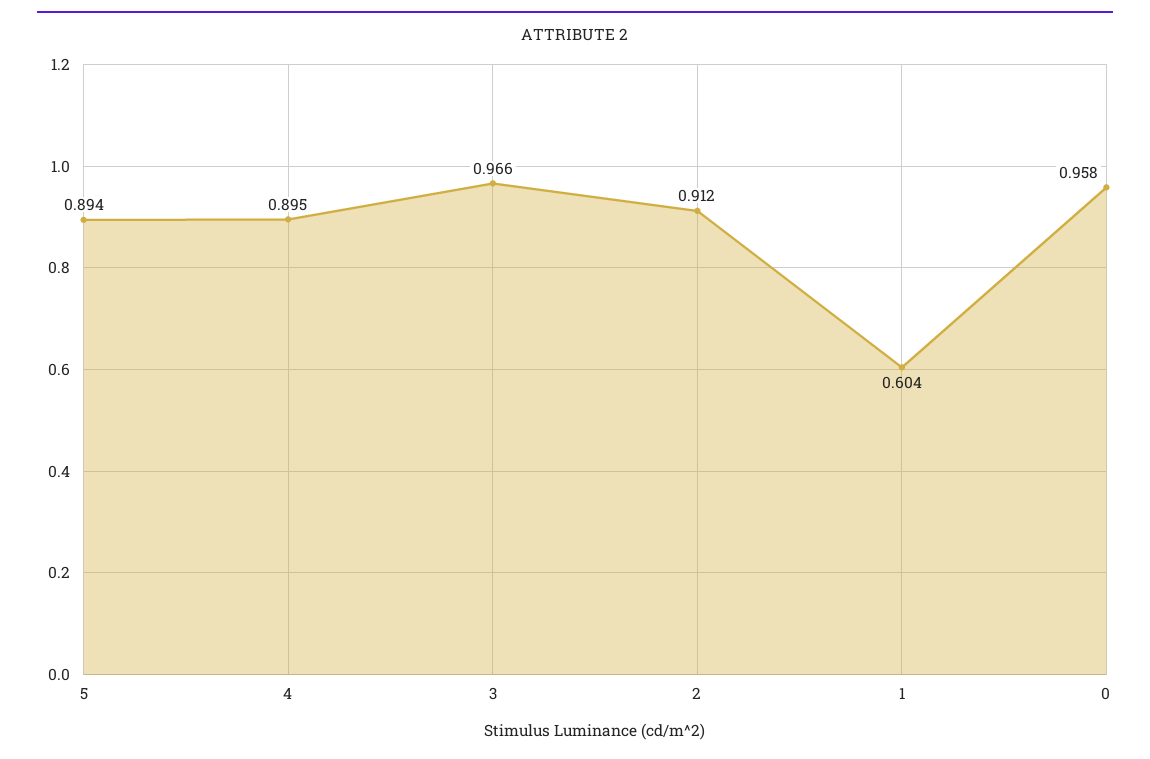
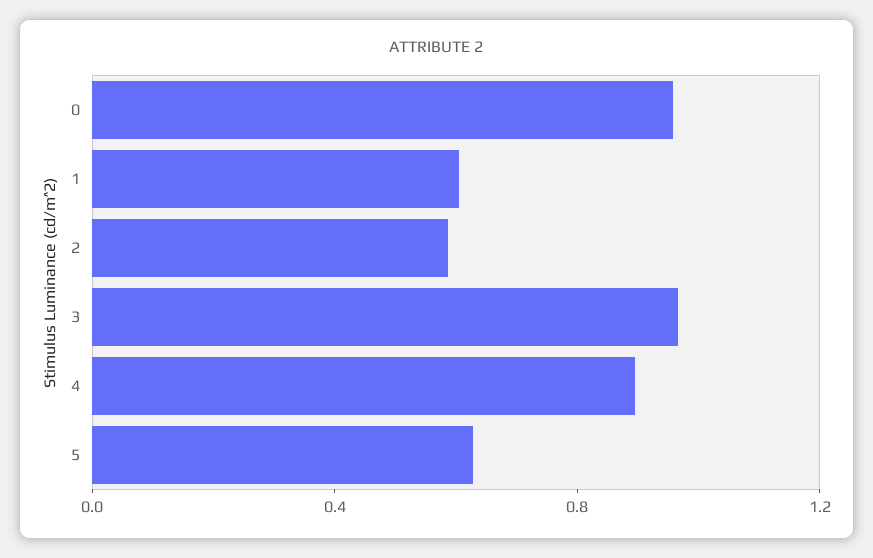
  {
-   "5": 0.894,
+   "5": 0.6,
    "4": 0.895,
    "3": 0.966,
-   "2": 0.912,
+   "2": 0.6,
    "1": 0.604,
    "0": 0.958
  }

